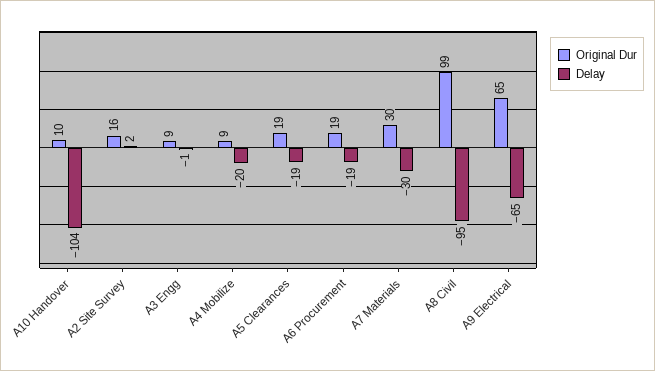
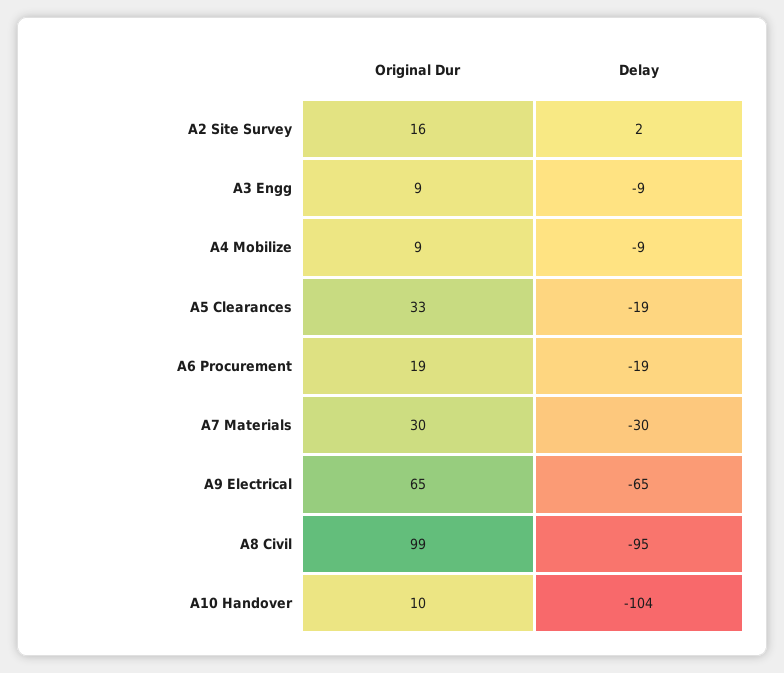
  {
    "Original Dur": {
      "A10 Handover": 10,
      "A2 Site Survey": 16,
      "A3 Engg": 9,
      "A4 Mobilize": 9,
-     "A5 Clearances": 19,
+     "A5 Clearances": 33,
      "A6 Procurement": 19,
      "A7 Materials": 30,
      "A8 Civil": 99,
      "A9 Electrical": 65
    },
    "Delay": {
      "A10 Handover": -104,
      "A2 Site Survey": 2,
-     "A3 Engg": -1,
+     "A3 Engg": -9,
-     "A4 Mobilize": -20,
+     "A4 Mobilize": -9,
      "A5 Clearances": -19,
      "A6 Procurement": -19,
      "A7 Materials": -30,
      "A8 Civil": -95,
      "A9 Electrical": -65
    }
  }

